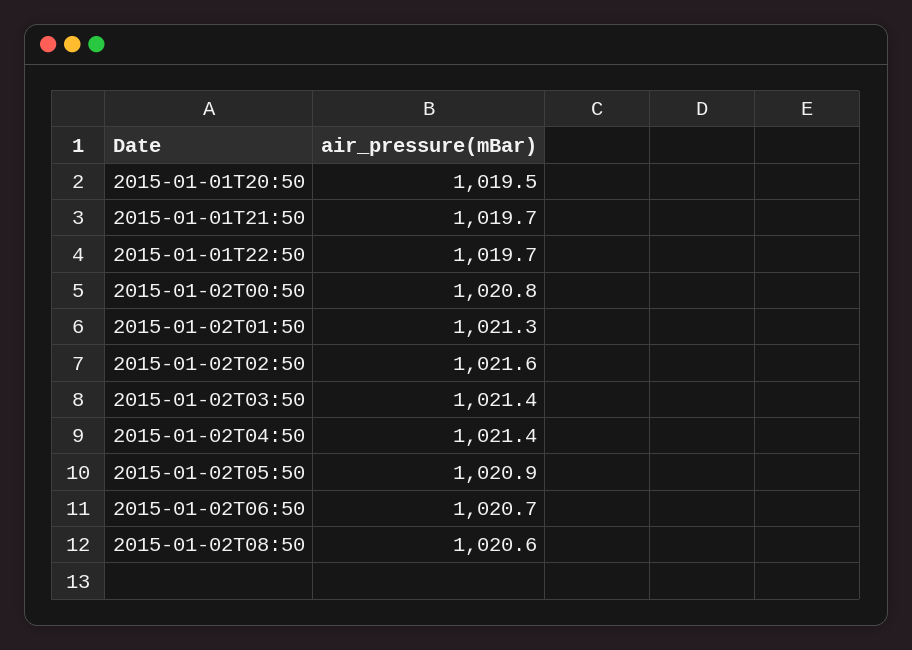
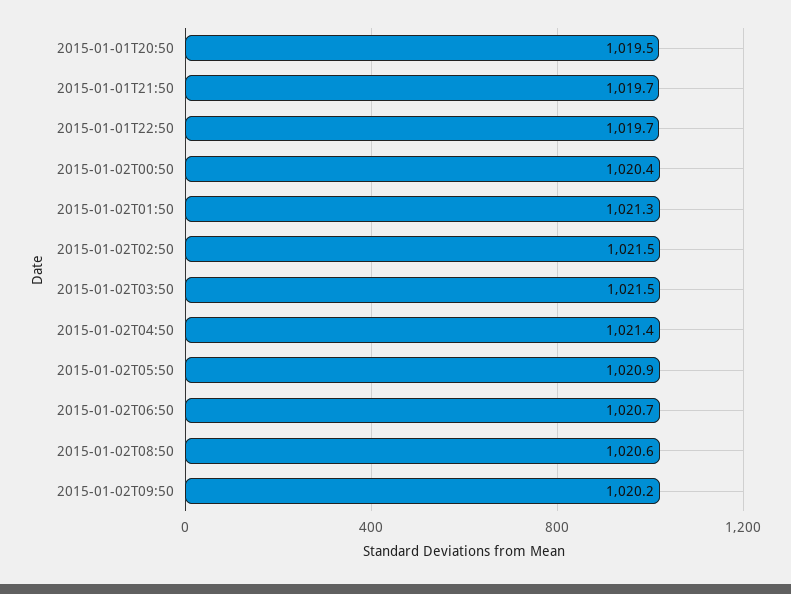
  {
    "2015-01-01T20:50": 1019.5,
    "2015-01-01T21:50": 1019.7,
    "2015-01-01T22:50": 1019.7,
-   "2015-01-02T00:50": 1020.8,
+   "2015-01-02T00:50": 1020.4,
    "2015-01-02T01:50": 1021.3,
-   "2015-01-02T02:50": 1021.6,
+   "2015-01-02T02:50": 1021.5,
-   "2015-01-02T03:50": 1021.4,
+   "2015-01-02T03:50": 1021.5,
    "2015-01-02T04:50": 1021.4,
    "2015-01-02T05:50": 1020.9,
    "2015-01-02T06:50": 1020.7,
-   "2015-01-02T08:50": 1020.6
+   "2015-01-02T08:50": 1020.6,
+   "2015-01-02T09:50": 1020.2
  }

